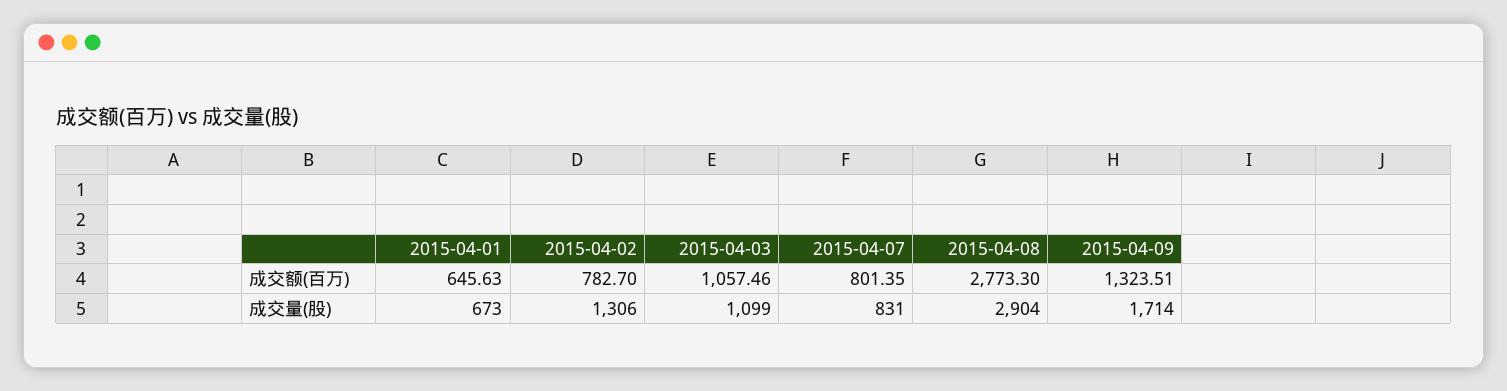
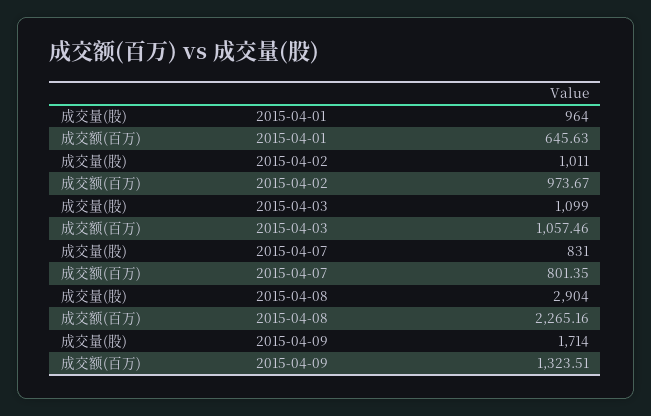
  {
    "2015-04-01": {
      "成交额(百万)": 645.63,
-     "成交量(股)": 673
+     "成交量(股)": 964
    },
    "2015-04-02": {
-     "成交额(百万)": 782.7,
+     "成交额(百万)": 973.67,
-     "成交量(股)": 1306
+     "成交量(股)": 1011
    },
    "2015-04-03": {
      "成交额(百万)": 1057.46,
      "成交量(股)": 1099
    },
    "2015-04-07": {
      "成交额(百万)": 801.35,
      "成交量(股)": 831
    },
    "2015-04-08": {
-     "成交额(百万)": 2773.3,
+     "成交额(百万)": 2265.16,
      "成交量(股)": 2904
    },
    "2015-04-09": {
      "成交额(百万)": 1323.51,
      "成交量(股)": 1714
    }
  }

